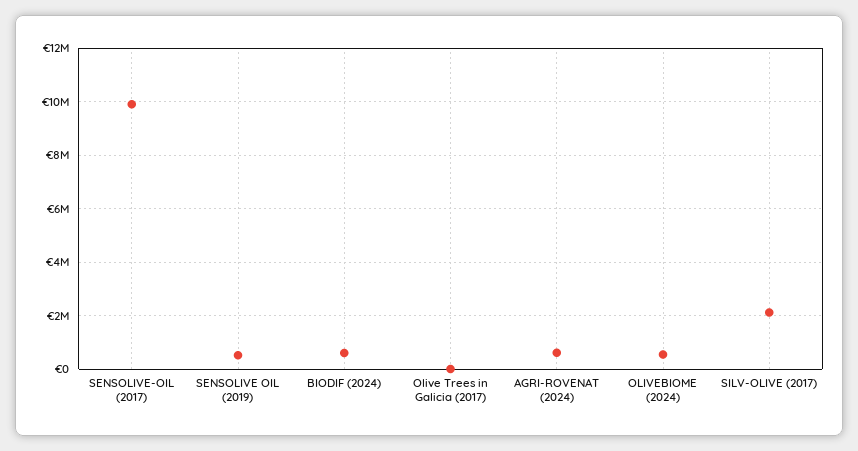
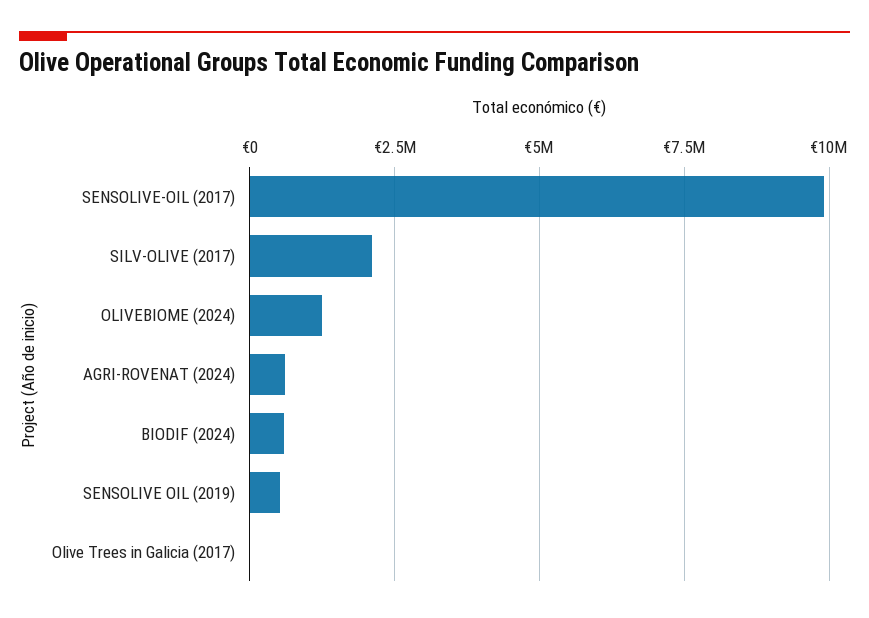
  {
    "SENSOLIVE-OIL (2017)": 10000000,
    "SENSOLIVE OIL (2019)": 500000,
    "BIODIF (2024)": 500000,
    "Olive Trees in Galicia (2017)": 0,
    "AGRI-ROVENAT (2024)": 500000,
-   "OLIVEBIOME (2024)": 500000,
+   "OLIVEBIOME (2024)": 1250000,
    "SILV-OLIVE (2017)": 2000000
  }

